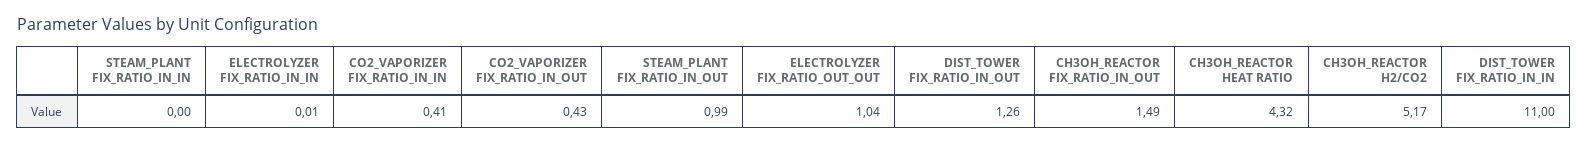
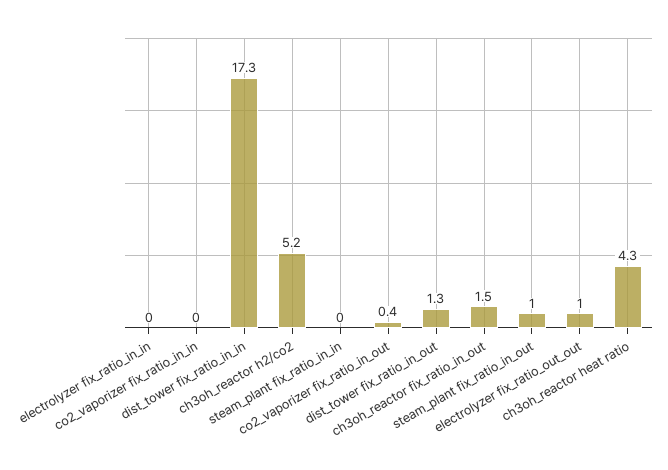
  {
    "STEAM_PLANT FIX_RATIO_IN_IN": 0,
    "ELECTROLYZER FIX_RATIO_IN_IN": 0.01,
-   "CO2_VAPORIZER FIX_RATIO_IN_IN": 0.41,
+   "CO2_VAPORIZER FIX_RATIO_IN_IN": 0,
    "CO2_VAPORIZER FIX_RATIO_IN_OUT": 0.43,
    "STEAM_PLANT FIX_RATIO_IN_OUT": 0.99,
    "ELECTROLYZER FIX_RATIO_OUT_OUT": 1.04,
    "DIST_TOWER FIX_RATIO_IN_OUT": 1.26,
    "CH3OH_REACTOR FIX_RATIO_IN_OUT": 1.49,
    "CH3OH_REACTOR HEAT RATIO": 4.32,
    "CH3OH_REACTOR H2/CO2": 5.17,
-   "DIST_TOWER FIX_RATIO_IN_IN": 11
+   "DIST_TOWER FIX_RATIO_IN_IN": 17.3
  }

